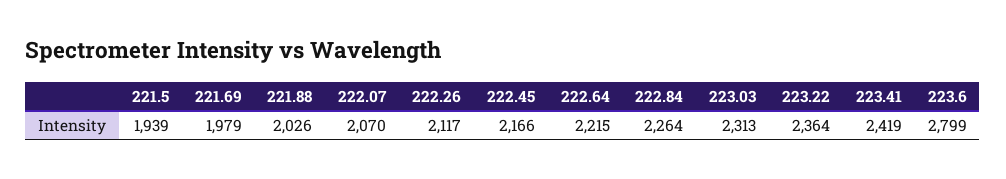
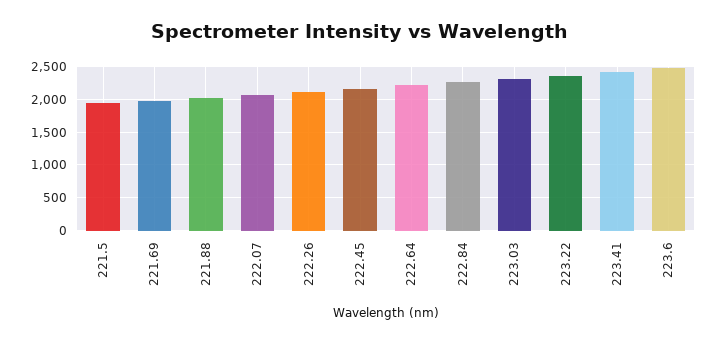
  {
    "221.5": 1939,
    "221.69": 1979,
    "221.88": 2026,
    "222.07": 2070,
    "222.26": 2117,
    "222.45": 2166,
    "222.64": 2215,
    "222.84": 2264,
    "223.03": 2313,
    "223.22": 2364,
    "223.41": 2419,
-   "223.6": 2799
+   "223.6": 2500
  }

